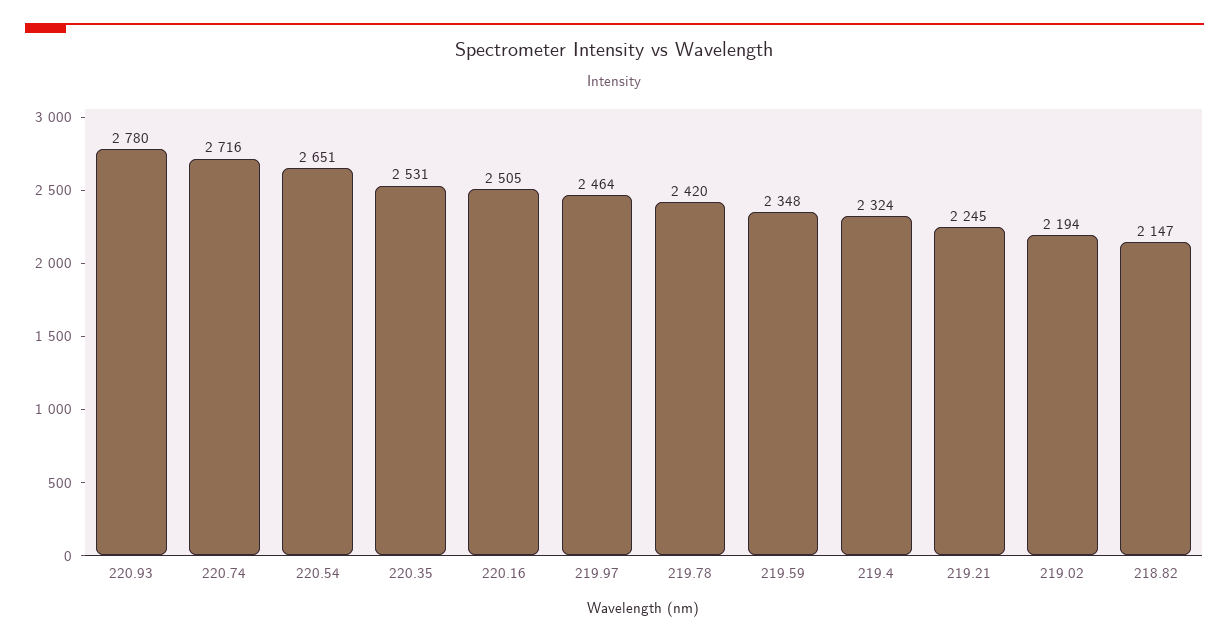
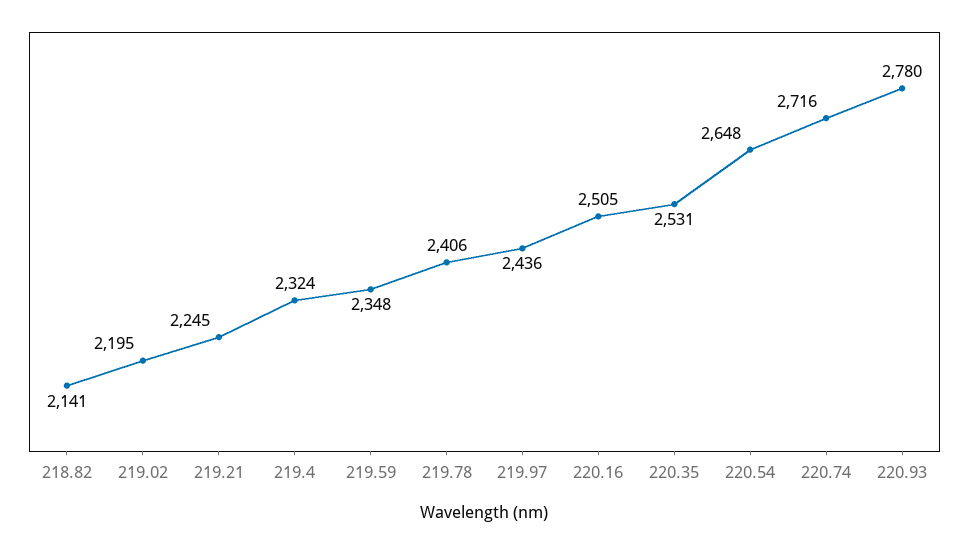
  {
    "220.93": 2780,
    "220.74": 2716,
-   "220.54": 2651,
+   "220.54": 2648,
    "220.35": 2531,
    "220.16": 2505,
-   "219.97": 2464,
+   "219.97": 2436,
-   "219.78": 2420,
+   "219.78": 2406,
    "219.59": 2348,
    "219.4": 2324,
    "219.21": 2245,
-   "219.02": 2194,
+   "219.02": 2195,
-   "218.82": 2147
+   "218.82": 2141
  }

